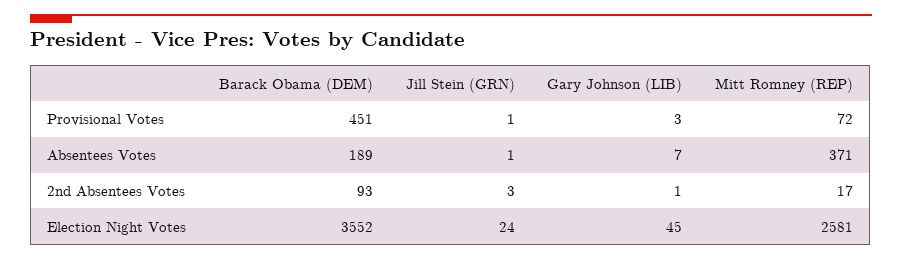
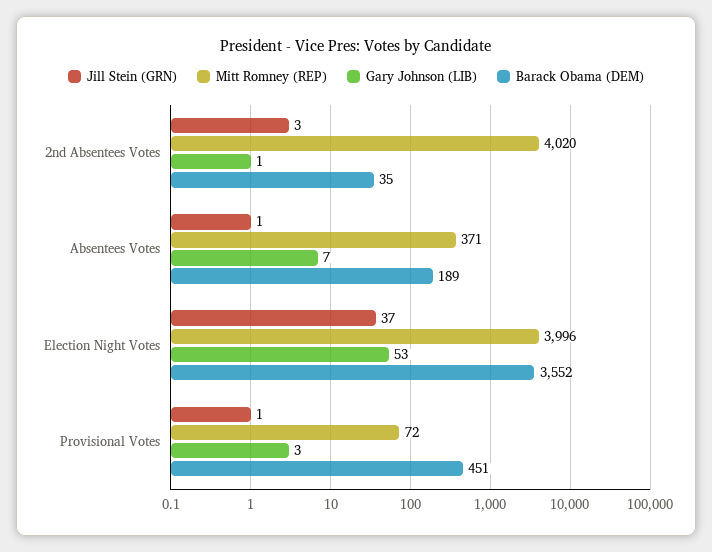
  {
    "Barack Obama (DEM)": {
      "Provisional Votes": 451,
      "Absentees Votes": 189,
-     "2nd Absentees Votes": 93,
+     "2nd Absentees Votes": 35,
      "Election Night Votes": 3552
    },
    "Jill Stein (GRN)": {
      "Provisional Votes": 1,
      "Absentees Votes": 1,
      "2nd Absentees Votes": 3,
-     "Election Night Votes": 24
+     "Election Night Votes": 37
    },
    "Gary Johnson (LIB)": {
      "Provisional Votes": 3,
      "Absentees Votes": 7,
      "2nd Absentees Votes": 1,
-     "Election Night Votes": 45
+     "Election Night Votes": 53
    },
    "Mitt Romney (REP)": {
      "Provisional Votes": 72,
      "Absentees Votes": 371,
-     "2nd Absentees Votes": 17,
+     "2nd Absentees Votes": 4020,
-     "Election Night Votes": 2581
+     "Election Night Votes": 3996
    }
  }

